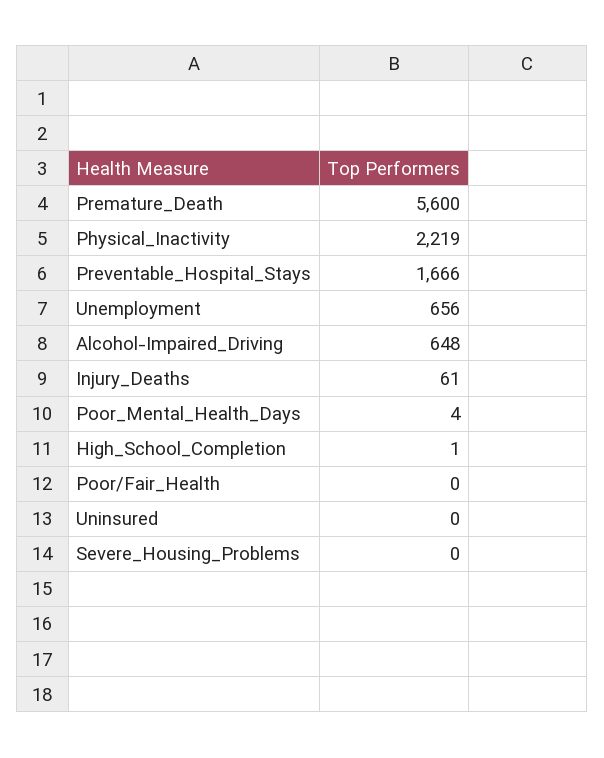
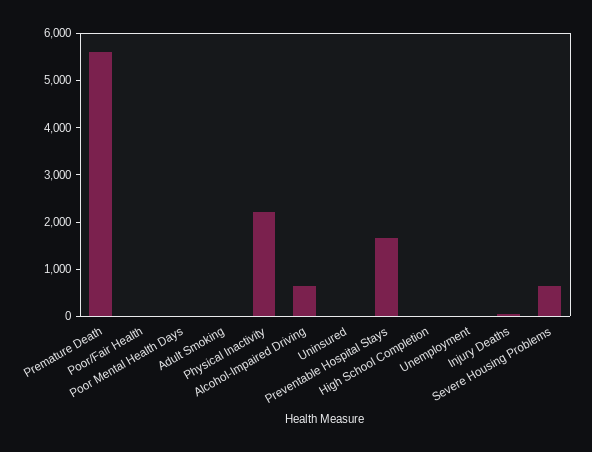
  {
    "Premature_Death": 5600,
    "Physical_Inactivity": 2219,
    "Preventable_Hospital_Stays": 1666,
-   "Unemployment": 656,
+   "Unemployment": 0,
    "Alcohol-Impaired_Driving": 648,
    "Injury_Deaths": 61,
    "Poor_Mental_Health_Days": 4,
    "High_School_Completion": 1,
    "Poor/Fair_Health": 0,
    "Uninsured": 0,
-   "Severe_Housing_Problems": 0
+   "Severe_Housing_Problems": 600,
+   "Adult Smoking": 0
  }

